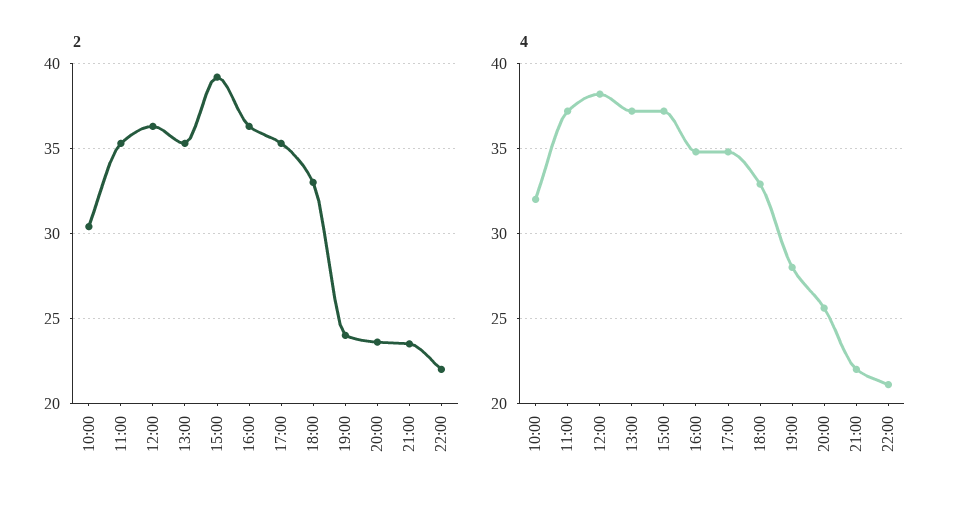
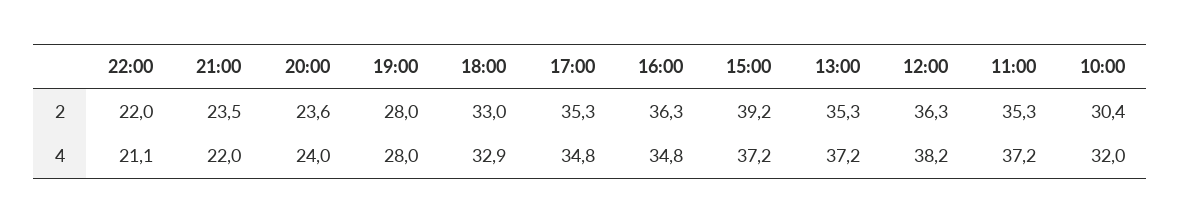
  {
    "2": {
      "10:00": 30.4,
      "11:00": 35.3,
      "12:00": 36.3,
      "13:00": 35.3,
      "15:00": 39.2,
      "16:00": 36.3,
      "17:00": 35.3,
      "18:00": 33,
-     "19:00": 24,
+     "19:00": 28,
      "20:00": 23.6,
      "21:00": 23.5,
      "22:00": 22
    },
    "4": {
      "10:00": 32,
      "11:00": 37.2,
      "12:00": 38.2,
      "13:00": 37.2,
      "15:00": 37.2,
      "16:00": 34.8,
      "17:00": 34.8,
      "18:00": 32.9,
      "19:00": 28,
-     "20:00": 25.5,
+     "20:00": 24,
      "21:00": 22,
      "22:00": 21.1
    }
  }

